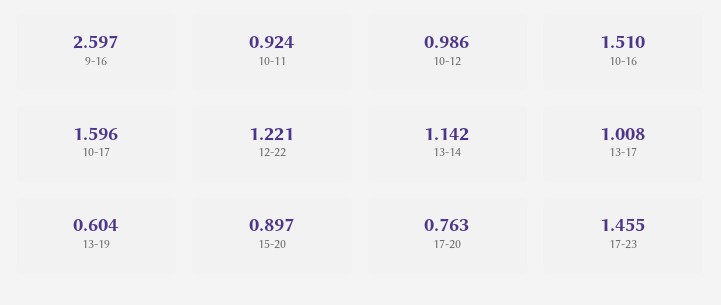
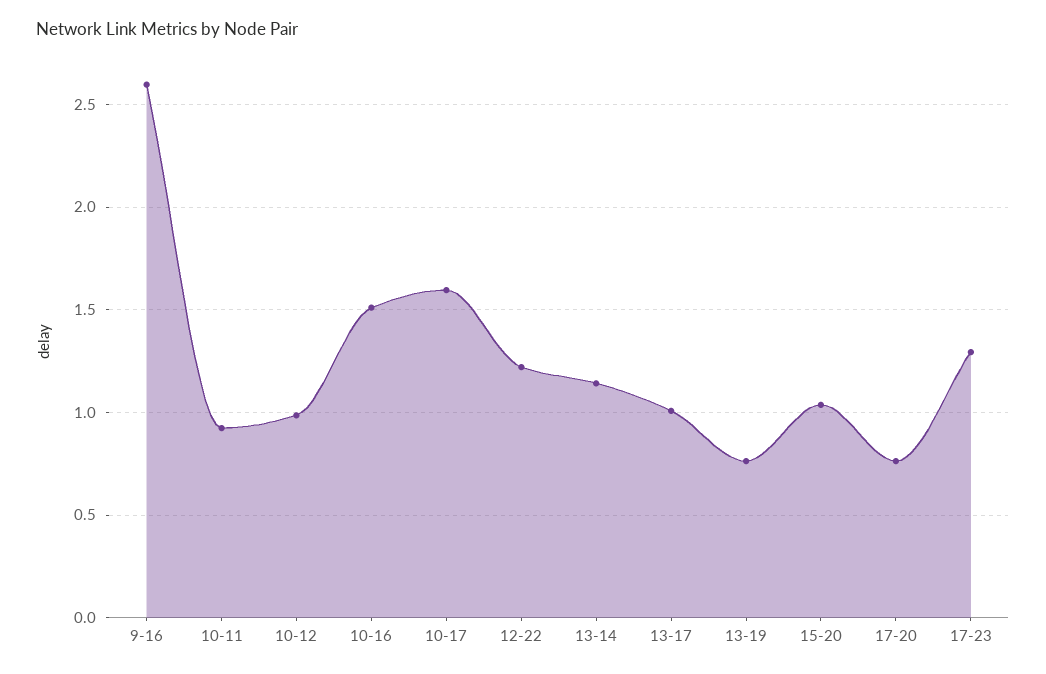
  {
    "9-16": 2.597,
    "10-11": 0.924,
    "10-12": 0.986,
    "10-16": 1.51,
    "10-17": 1.596,
    "12-22": 1.221,
    "13-14": 1.142,
    "13-17": 1.008,
-   "13-19": 0.604,
+   "13-19": 0.75,
-   "15-20": 0.897,
+   "15-20": 1.05,
    "17-20": 0.763,
-   "17-23": 1.455
+   "17-23": 1.3
  }

